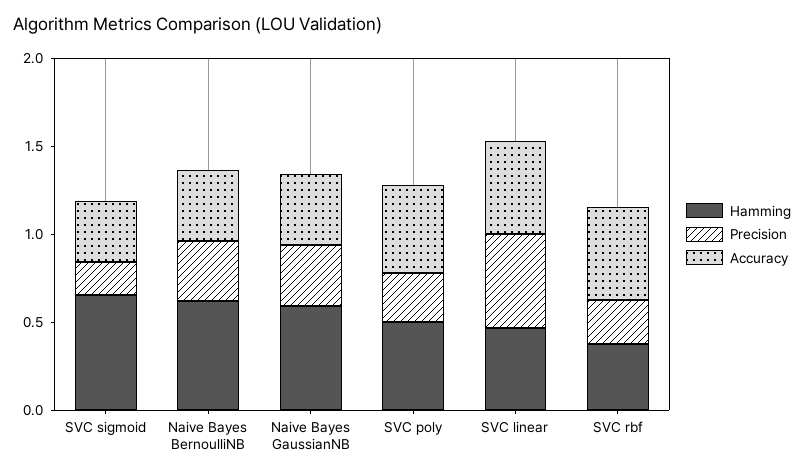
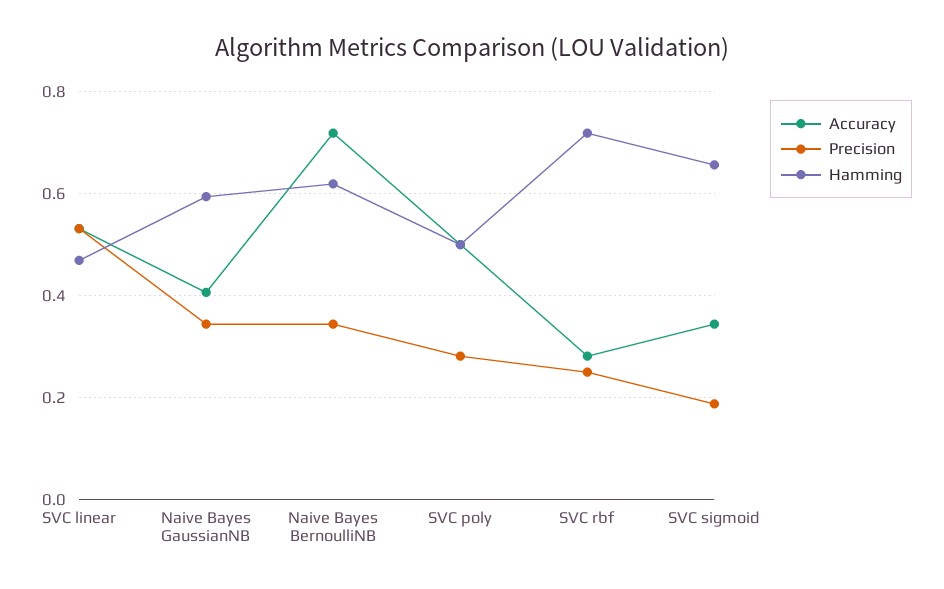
  {
    "Hamming": {
      "SVC sigmoid": 0.66,
      "Naive Bayes BernoulliNB": 0.62,
      "Naive Bayes GaussianNB": 0.6,
      "SVC poly": 0.5,
      "SVC linear": 0.46,
-     "SVC rbf": 0.4
+     "SVC rbf": 0.72
    },
    "Precision": {
      "SVC sigmoid": 0.18,
      "Naive Bayes BernoulliNB": 0.34,
      "Naive Bayes GaussianNB": 0.34,
      "SVC poly": 0.28,
      "SVC linear": 0.54,
      "SVC rbf": 0.26
    },
    "Accuracy": {
      "SVC sigmoid": 0.34,
-     "Naive Bayes BernoulliNB": 0.4,
+     "Naive Bayes BernoulliNB": 0.72,
      "Naive Bayes GaussianNB": 0.4,
      "SVC poly": 0.5,
      "SVC linear": 0.54,
-     "SVC rbf": 0.5
+     "SVC rbf": 0.28
    }
  }

